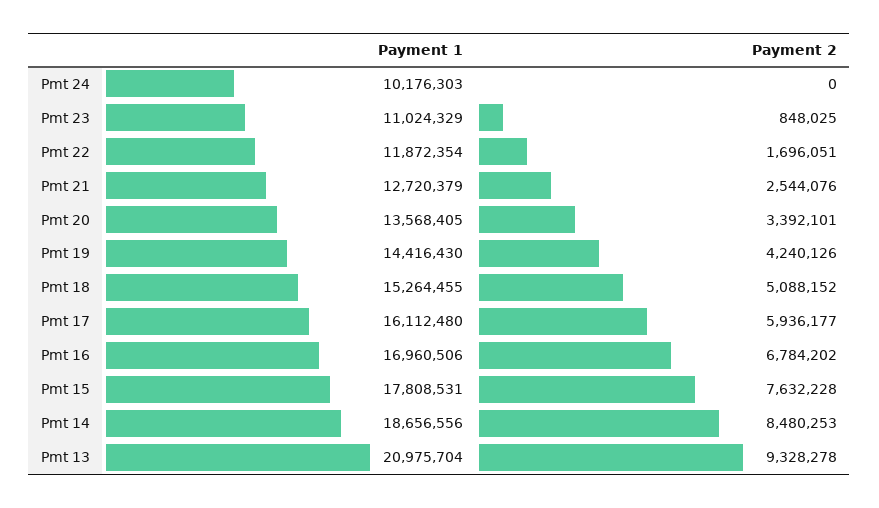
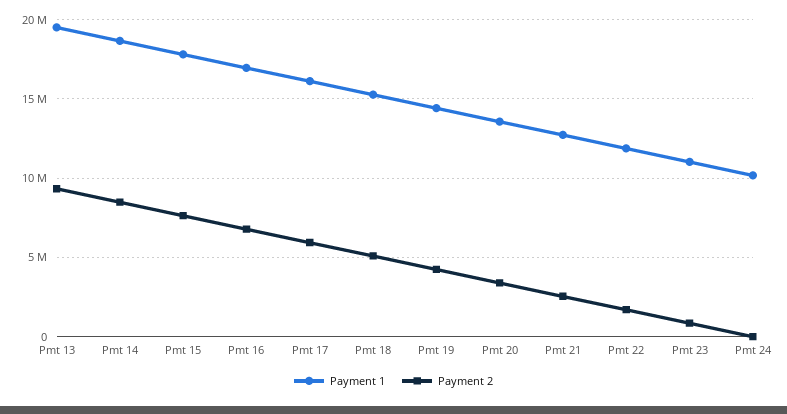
  {
    "Payment 1": {
      "Pmt 24": 10176303,
      "Pmt 23": 11024329,
      "Pmt 22": 11872354,
      "Pmt 21": 12720379,
      "Pmt 20": 13568405,
      "Pmt 19": 14416430,
      "Pmt 18": 15264455,
      "Pmt 17": 16112480,
      "Pmt 16": 16960506,
      "Pmt 15": 17808531,
      "Pmt 14": 18656556,
-     "Pmt 13": 20975704
+     "Pmt 13": 19500000
    },
    "Payment 2": {
      "Pmt 24": 0,
      "Pmt 23": 848025,
      "Pmt 22": 1696051,
      "Pmt 21": 2544076,
      "Pmt 20": 3392101,
      "Pmt 19": 4240126,
      "Pmt 18": 5088152,
      "Pmt 17": 5936177,
      "Pmt 16": 6784202,
      "Pmt 15": 7632228,
      "Pmt 14": 8480253,
      "Pmt 13": 9328278
    }
  }

